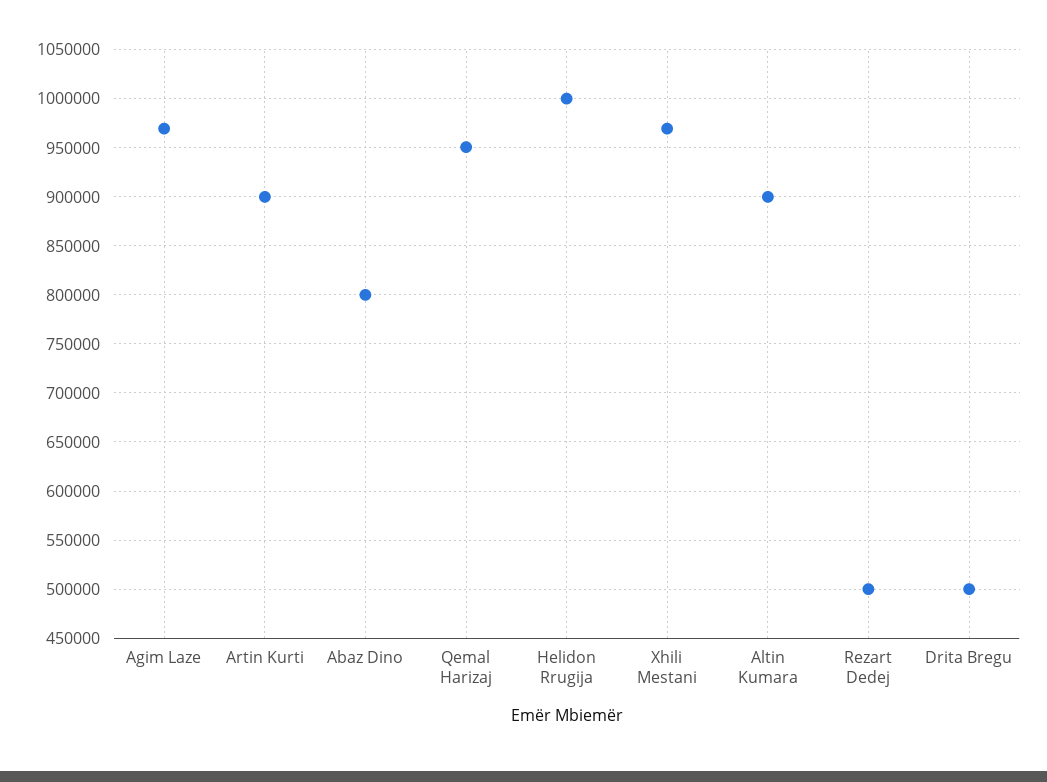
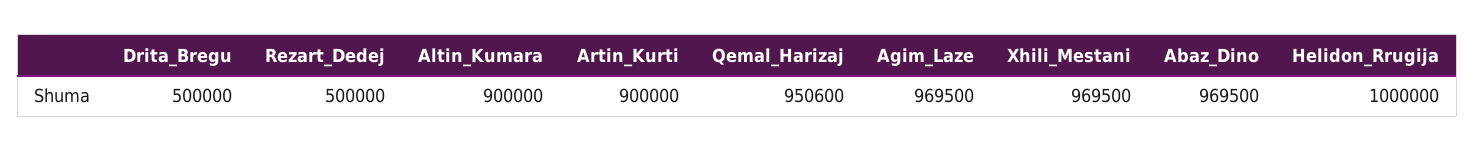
  {
    "Agim Laze": 969500,
    "Artin Kurti": 900000,
-   "Abaz Dino": 800000,
+   "Abaz Dino": 969500,
    "Qemal Harizaj": 950600,
    "Helidon Rrugija": 1000000,
    "Xhili Mestani": 969500,
    "Altin Kumara": 900000,
    "Rezart Dedej": 500000,
    "Drita Bregu": 500000
  }

